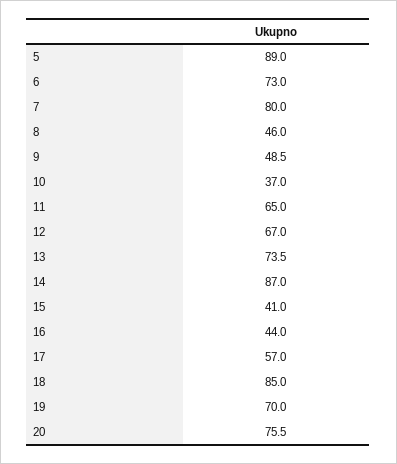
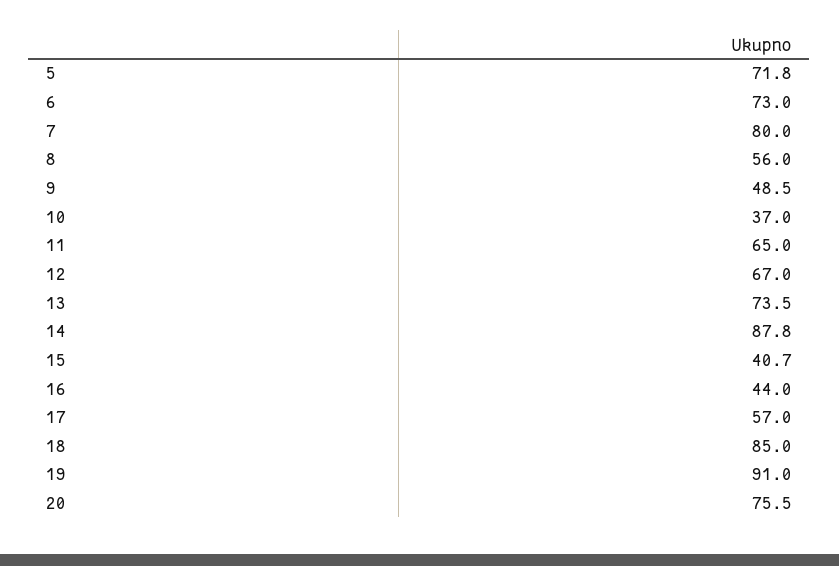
  {
-   "5": 89,
+   "5": 71.8,
    "6": 73,
    "7": 80,
-   "8": 46,
+   "8": 56,
    "9": 48.5,
    "10": 37,
    "11": 65,
    "12": 67,
    "13": 73.5,
-   "14": 87,
+   "14": 87.8,
-   "15": 41,
+   "15": 40.7,
    "16": 44,
    "17": 57,
    "18": 85,
-   "19": 70,
+   "19": 91,
    "20": 75.5
  }

